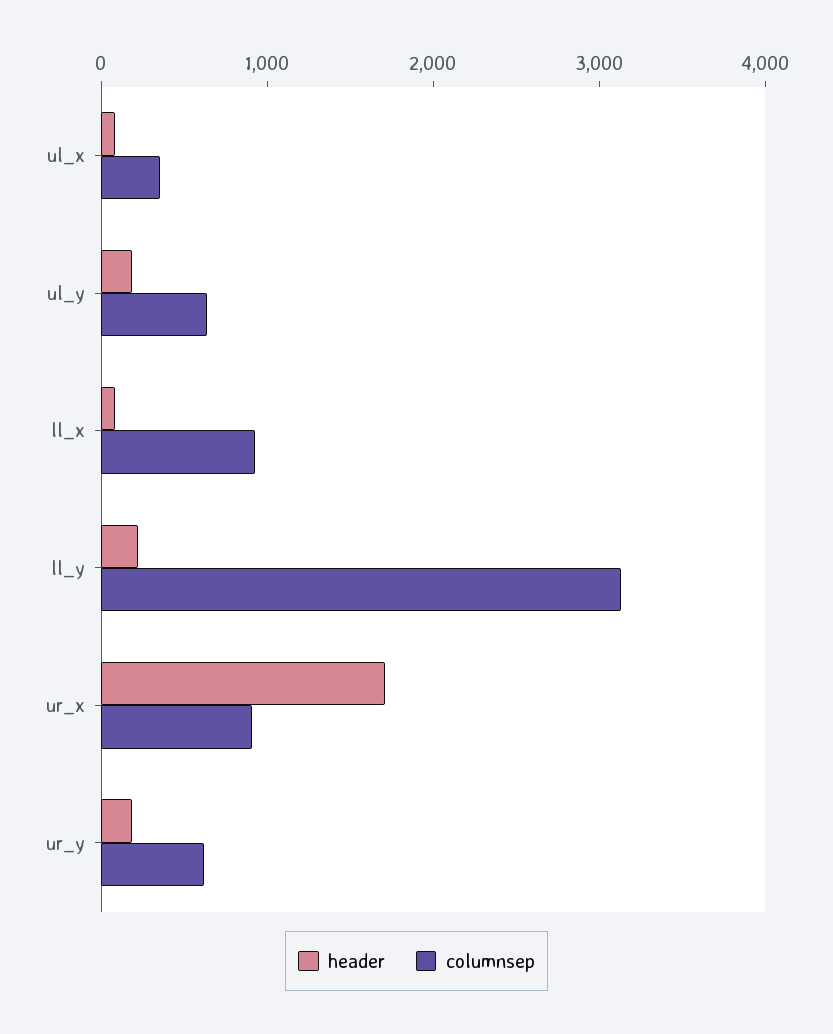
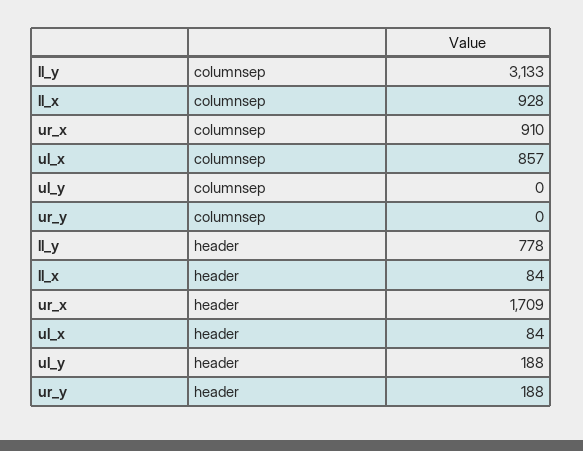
  {
    "header": {
      "ul_x": 84,
      "ul_y": 188,
      "ll_x": 84,
-     "ll_y": 200,
+     "ll_y": 778,
      "ur_x": 1709,
      "ur_y": 188
    },
    "columnsep": {
-     "ul_x": 400,
+     "ul_x": 857,
-     "ul_y": 600,
+     "ul_y": 0,
      "ll_x": 928,
      "ll_y": 3133,
      "ur_x": 910,
-     "ur_y": 600
+     "ur_y": 0
    }
  }

